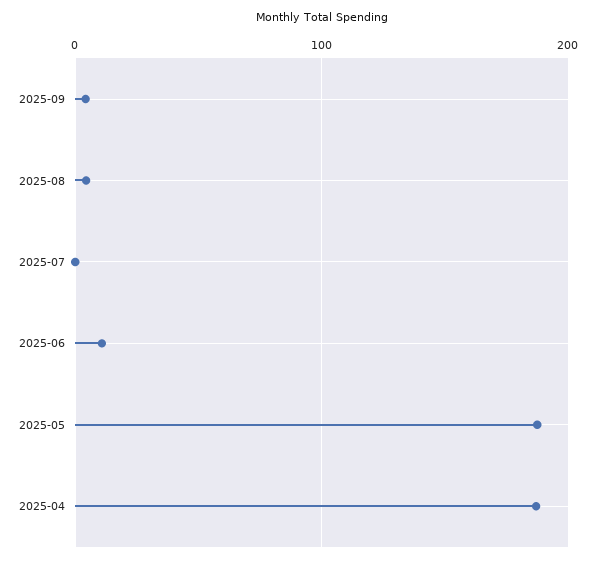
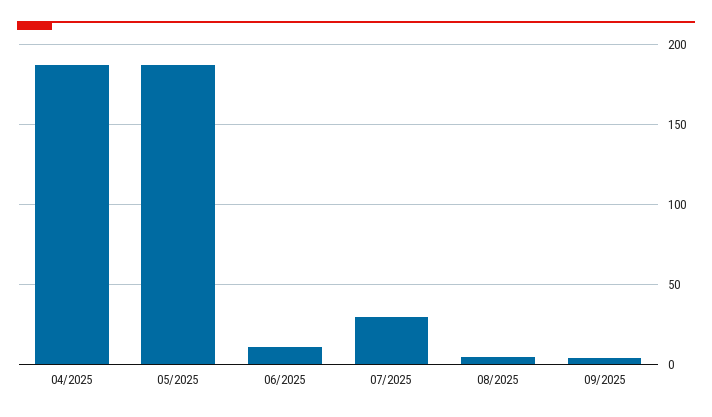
  {
    "2025-09": 5,
    "2025-08": 5,
-   "2025-07": 0,
+   "2025-07": 30,
    "2025-06": 10,
    "2025-05": 190,
    "2025-04": 185
  }

